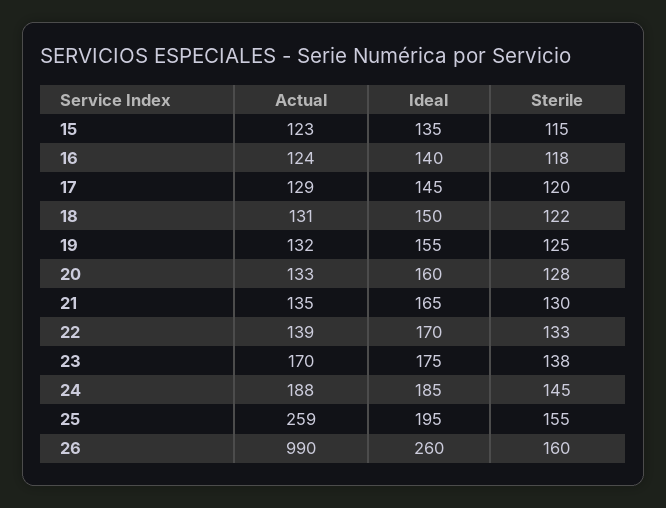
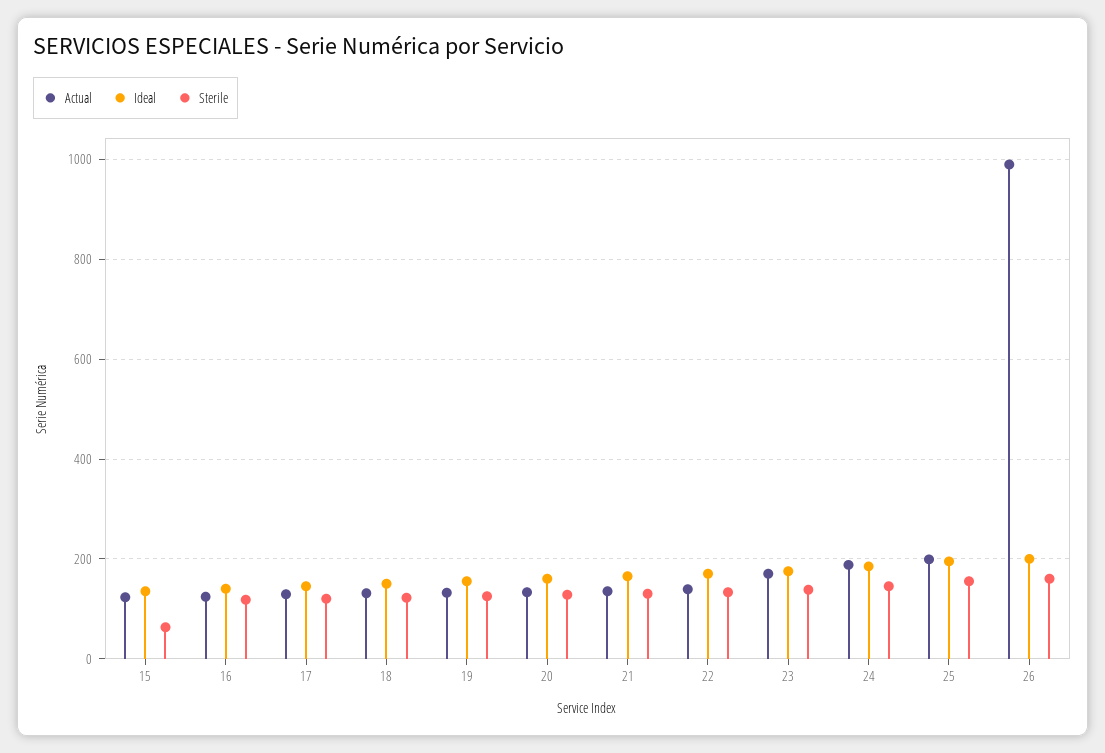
  {
    "Actual": {
      "15": 123,
      "16": 124,
      "17": 129,
      "18": 131,
      "19": 132,
      "20": 133,
      "21": 135,
      "22": 139,
      "23": 170,
      "24": 188,
-     "25": 259,
+     "25": 200,
      "26": 990
    },
    "Ideal": {
      "15": 135,
      "16": 140,
      "17": 145,
      "18": 150,
      "19": 155,
      "20": 160,
      "21": 165,
      "22": 170,
      "23": 175,
      "24": 185,
      "25": 195,
-     "26": 260
+     "26": 200
    },
    "Sterile": {
-     "15": 115,
+     "15": 60,
      "16": 118,
      "17": 120,
      "18": 122,
      "19": 125,
      "20": 128,
      "21": 130,
      "22": 133,
      "23": 138,
      "24": 145,
      "25": 155,
      "26": 160
    }
  }

